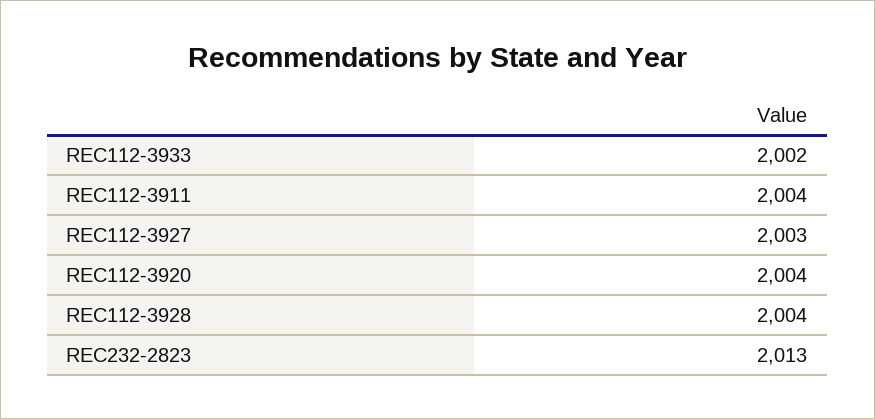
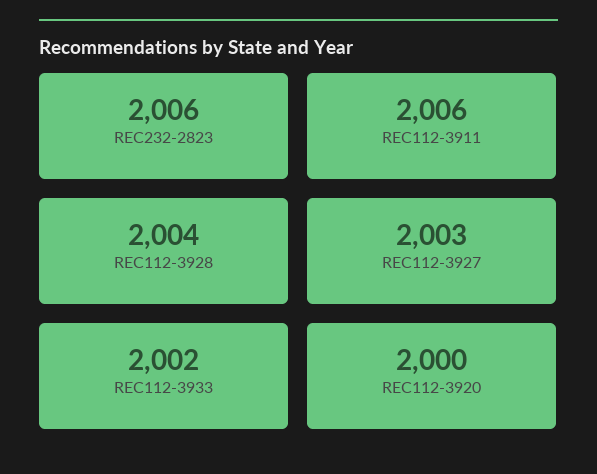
  {
    "REC112-3933": 2002,
-   "REC112-3911": 2004,
+   "REC112-3911": 2006,
    "REC112-3927": 2003,
-   "REC112-3920": 2004,
+   "REC112-3920": 2000,
    "REC112-3928": 2004,
-   "REC232-2823": 2013
+   "REC232-2823": 2006
  }

